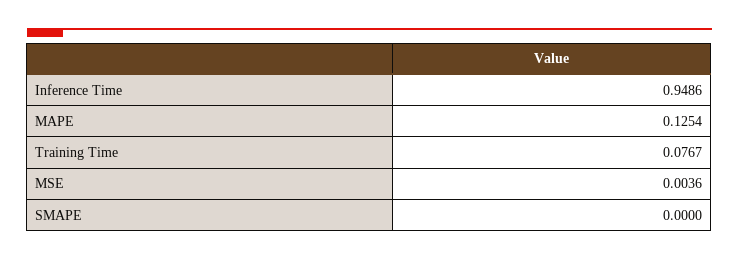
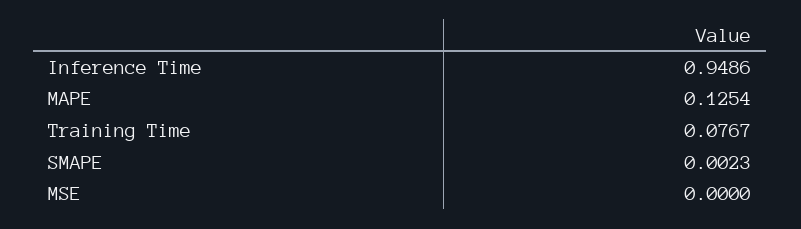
  {
    "Inference Time": 0.9486,
    "MAPE": 0.1254,
    "Training Time": 0.0767,
-   "MSE": 0.0036,
+   "MSE": 0,
-   "SMAPE": 0
+   "SMAPE": 0.0023
  }

